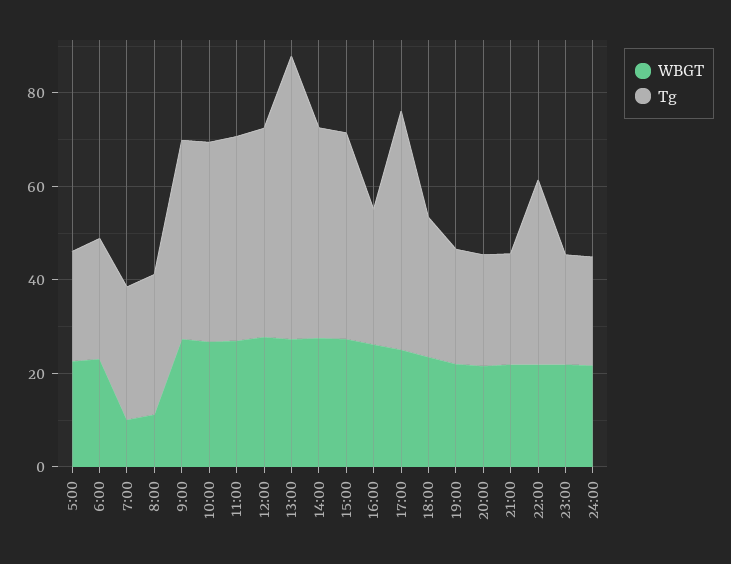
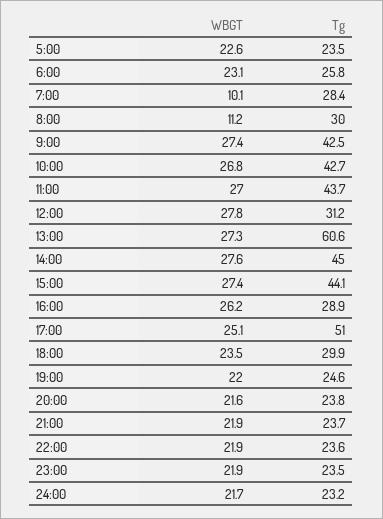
  {
    "WBGT": {
      "5:00": 22.6,
      "6:00": 23.1,
      "7:00": 10.1,
      "8:00": 11.2,
      "9:00": 27.4,
      "10:00": 26.8,
      "11:00": 27,
      "12:00": 27.8,
      "13:00": 27.3,
      "14:00": 27.6,
      "15:00": 27.4,
      "16:00": 26.2,
      "17:00": 25.1,
      "18:00": 23.5,
      "19:00": 22,
      "20:00": 21.6,
      "21:00": 21.9,
      "22:00": 21.9,
      "23:00": 21.9,
      "24:00": 21.7
    },
    "Tg": {
      "5:00": 23.5,
      "6:00": 25.8,
      "7:00": 28.4,
      "8:00": 30,
      "9:00": 42.5,
      "10:00": 42.7,
      "11:00": 43.7,
-     "12:00": 45,
+     "12:00": 31.2,
      "13:00": 60.6,
      "14:00": 45,
      "15:00": 44.1,
      "16:00": 28.9,
      "17:00": 51,
      "18:00": 29.9,
      "19:00": 24.6,
      "20:00": 23.8,
      "21:00": 23.7,
-     "22:00": 40,
+     "22:00": 23.6,
      "23:00": 23.5,
      "24:00": 23.2
    }
  }

